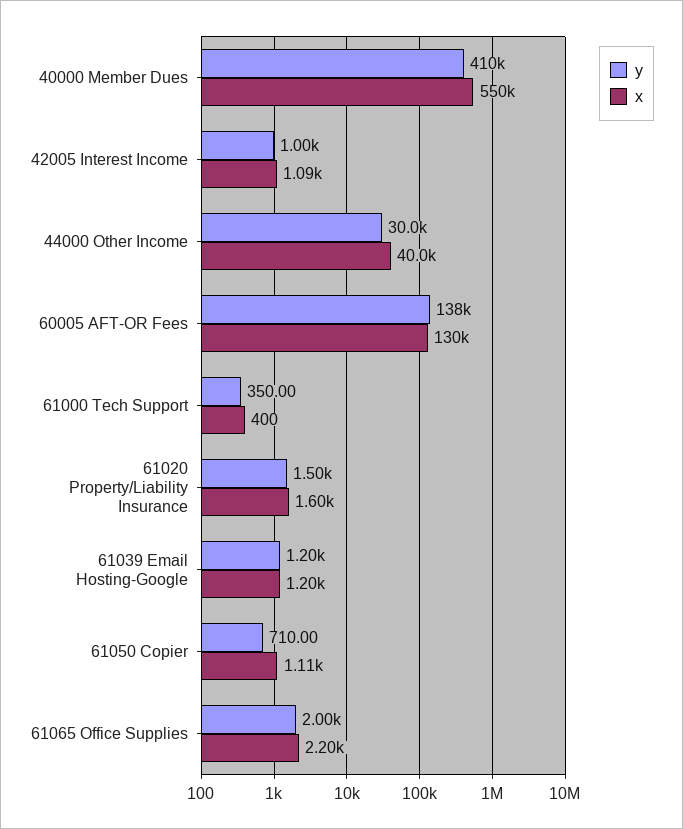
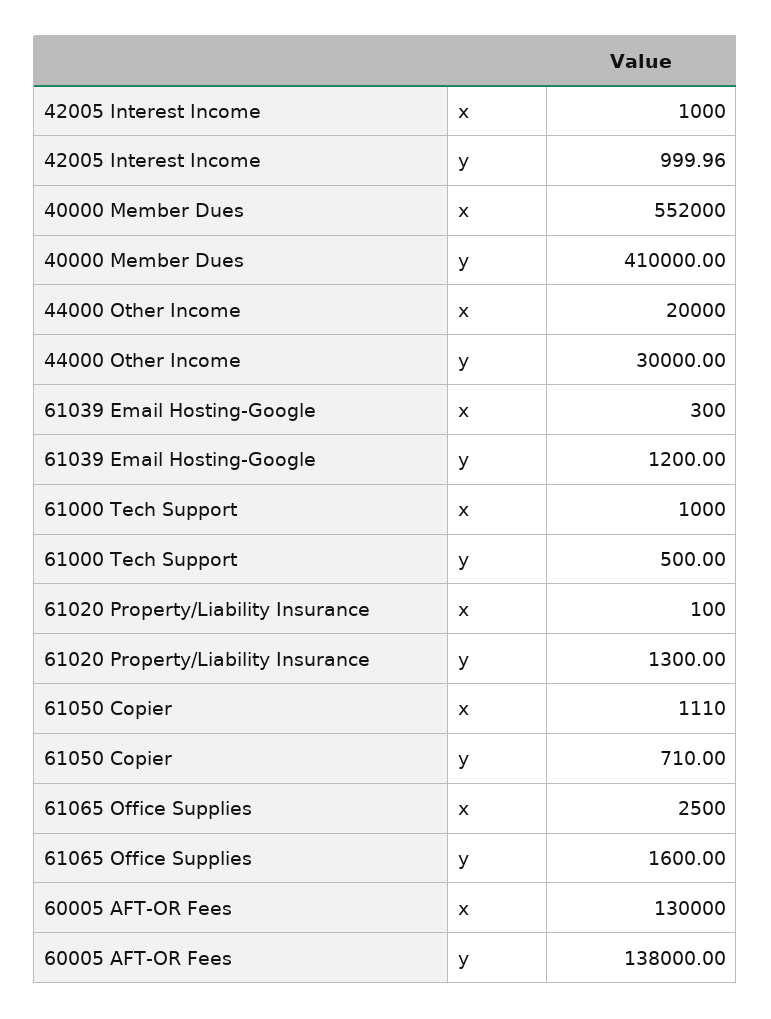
  {
    "y": {
      "40000 Member Dues": 410000,
      "42005 Interest Income": 999.96,
      "44000 Other Income": 30000,
      "60005 AFT-OR Fees": 138000,
-     "61000 Tech Support": 350,
+     "61000 Tech Support": 500,
-     "61020 Property/Liability Insurance": 1500,
+     "61020 Property/Liability Insurance": 1300,
      "61039 Email Hosting-Google": 1200,
      "61050 Copier": 710,
-     "61065 Office Supplies": 2000
+     "61065 Office Supplies": 1600
    },
    "x": {
-     "40000 Member Dues": 550000,
+     "40000 Member Dues": 552000,
-     "42005 Interest Income": 1090,
+     "42005 Interest Income": 1000,
-     "44000 Other Income": 40000,
+     "44000 Other Income": 20000,
      "60005 AFT-OR Fees": 130000,
-     "61000 Tech Support": 400,
+     "61000 Tech Support": 1000,
-     "61020 Property/Liability Insurance": 1600,
+     "61020 Property/Liability Insurance": 100,
-     "61039 Email Hosting-Google": 1200,
+     "61039 Email Hosting-Google": 300,
      "61050 Copier": 1110,
-     "61065 Office Supplies": 2200
+     "61065 Office Supplies": 2500
    }
  }

